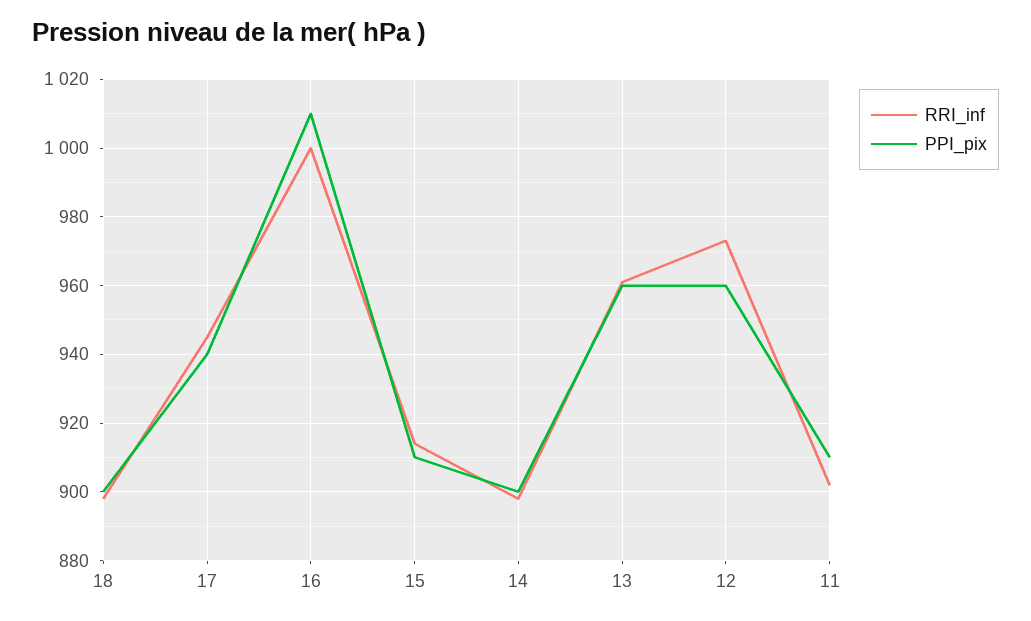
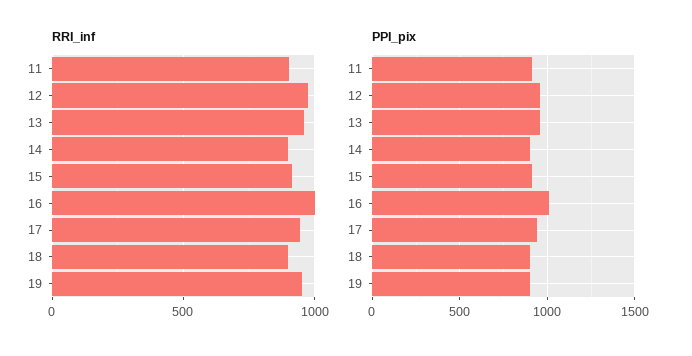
  {
    "RRI_inf": {
      "18": 900,
      "17": 945,
      "16": 1000,
      "15": 915,
      "14": 900,
      "13": 960,
      "12": 975,
-     "11": 900
+     "11": 900,
+     "19": 950
    },
    "PPI_pix": {
      "18": 900,
      "17": 940,
      "16": 1010,
      "15": 910,
      "14": 900,
      "13": 960,
      "12": 960,
-     "11": 910
+     "11": 910,
+     "19": 900
    }
  }

